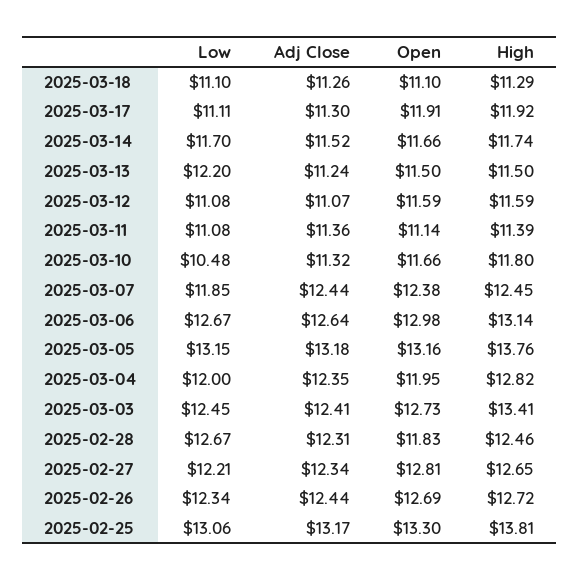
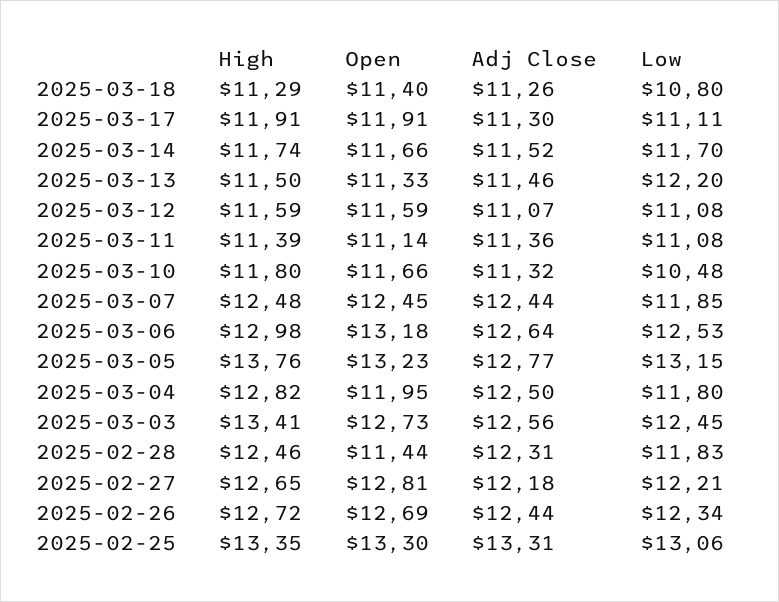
  {
    "Low": {
-     "2025-03-18": 11.1,
+     "2025-03-18": 10.8,
      "2025-03-17": 11.11,
      "2025-03-14": 11.7,
      "2025-03-13": 12.2,
      "2025-03-12": 11.08,
      "2025-03-11": 11.08,
      "2025-03-10": 10.48,
      "2025-03-07": 11.85,
-     "2025-03-06": 12.67,
+     "2025-03-06": 12.53,
      "2025-03-05": 13.15,
-     "2025-03-04": 12,
+     "2025-03-04": 11.8,
      "2025-03-03": 12.45,
-     "2025-02-28": 12.67,
+     "2025-02-28": 11.83,
      "2025-02-27": 12.21,
      "2025-02-26": 12.34,
      "2025-02-25": 13.06
    },
    "Adj Close": {
      "2025-03-18": 11.26,
      "2025-03-17": 11.3,
      "2025-03-14": 11.52,
-     "2025-03-13": 11.24,
+     "2025-03-13": 11.46,
      "2025-03-12": 11.07,
      "2025-03-11": 11.36,
      "2025-03-10": 11.32,
      "2025-03-07": 12.44,
      "2025-03-06": 12.64,
-     "2025-03-05": 13.18,
+     "2025-03-05": 12.77,
-     "2025-03-04": 12.35,
+     "2025-03-04": 12.5,
-     "2025-03-03": 12.41,
+     "2025-03-03": 12.56,
      "2025-02-28": 12.31,
-     "2025-02-27": 12.34,
+     "2025-02-27": 12.18,
      "2025-02-26": 12.44,
-     "2025-02-25": 13.17
+     "2025-02-25": 13.31
    },
    "Open": {
-     "2025-03-18": 11.1,
+     "2025-03-18": 11.4,
      "2025-03-17": 11.91,
      "2025-03-14": 11.66,
-     "2025-03-13": 11.5,
+     "2025-03-13": 11.33,
      "2025-03-12": 11.59,
      "2025-03-11": 11.14,
      "2025-03-10": 11.66,
-     "2025-03-07": 12.38,
+     "2025-03-07": 12.45,
-     "2025-03-06": 12.98,
+     "2025-03-06": 13.18,
-     "2025-03-05": 13.16,
+     "2025-03-05": 13.23,
      "2025-03-04": 11.95,
      "2025-03-03": 12.73,
-     "2025-02-28": 11.83,
+     "2025-02-28": 11.44,
      "2025-02-27": 12.81,
      "2025-02-26": 12.69,
      "2025-02-25": 13.3
    },
    "High": {
      "2025-03-18": 11.29,
-     "2025-03-17": 11.92,
+     "2025-03-17": 11.91,
      "2025-03-14": 11.74,
      "2025-03-13": 11.5,
      "2025-03-12": 11.59,
      "2025-03-11": 11.39,
      "2025-03-10": 11.8,
-     "2025-03-07": 12.45,
+     "2025-03-07": 12.48,
-     "2025-03-06": 13.14,
+     "2025-03-06": 12.98,
      "2025-03-05": 13.76,
      "2025-03-04": 12.82,
      "2025-03-03": 13.41,
      "2025-02-28": 12.46,
      "2025-02-27": 12.65,
      "2025-02-26": 12.72,
-     "2025-02-25": 13.81
+     "2025-02-25": 13.35
    }
  }

